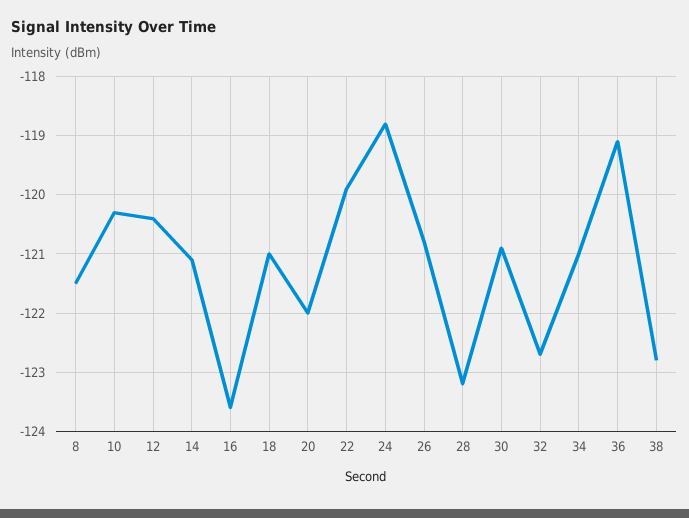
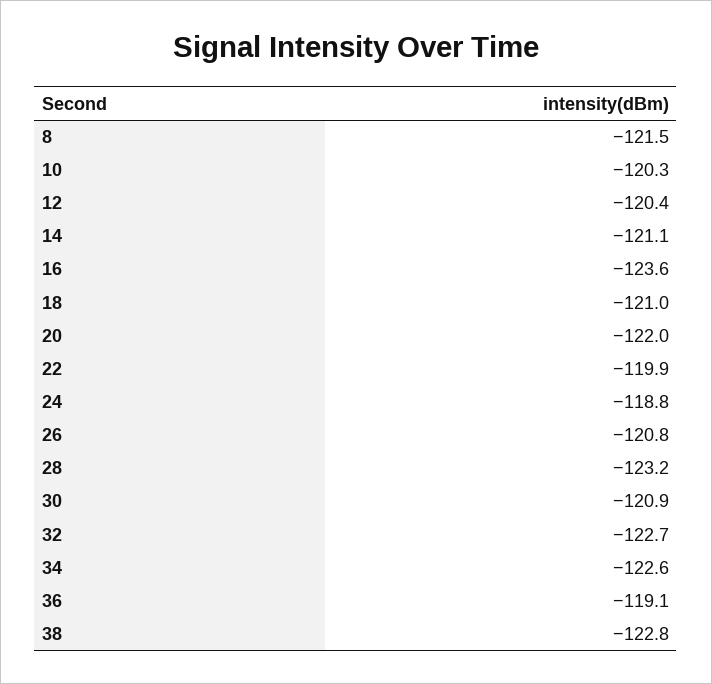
  {
    "8": -121.5,
    "10": -120.3,
    "12": -120.4,
    "14": -121.1,
    "16": -123.6,
    "18": -121,
    "20": -122,
    "22": -119.9,
    "24": -118.8,
    "26": -120.8,
    "28": -123.2,
    "30": -120.9,
    "32": -122.7,
-   "34": -121,
+   "34": -122.6,
    "36": -119.1,
    "38": -122.8
  }

